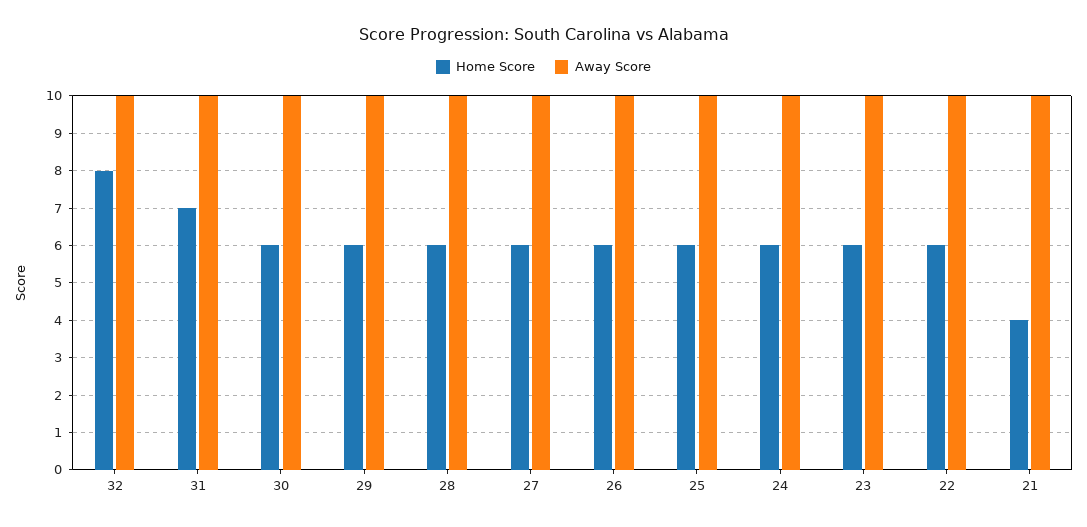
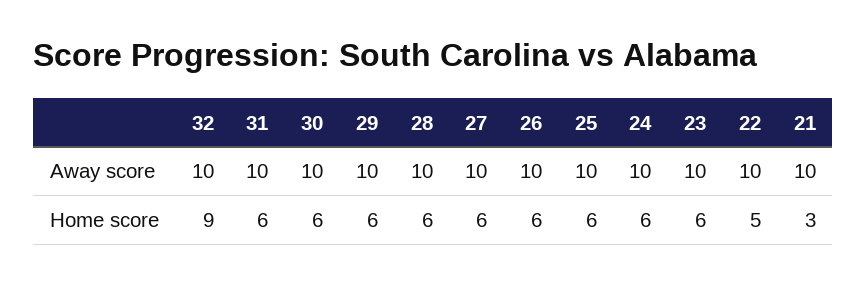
  {
    "Home Score": {
-     "32": 8,
+     "32": 9,
-     "31": 7,
+     "31": 6,
      "30": 6,
      "29": 6,
      "28": 6,
      "27": 6,
      "26": 6,
      "25": 6,
      "24": 6,
      "23": 6,
-     "22": 6,
+     "22": 5,
-     "21": 4
+     "21": 3
    },
    "Away Score": {
      "32": 10,
      "31": 10,
      "30": 10,
      "29": 10,
      "28": 10,
      "27": 10,
      "26": 10,
      "25": 10,
      "24": 10,
      "23": 10,
      "22": 10,
      "21": 10
    }
  }

